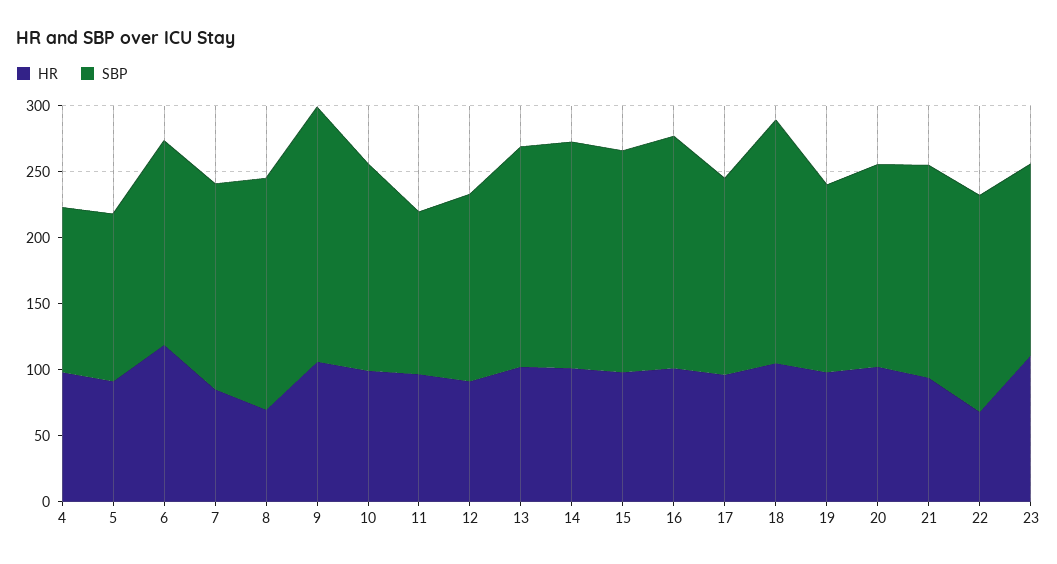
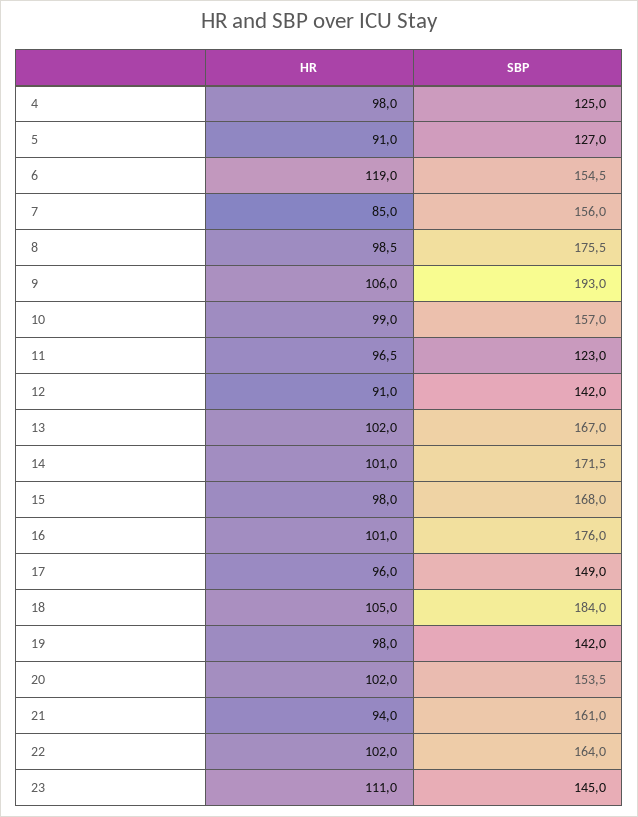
  {
    "HR": {
      "4": 98,
      "5": 91,
      "6": 119,
      "7": 85,
-     "8": 70,
+     "8": 98.5,
      "9": 106,
      "10": 99,
      "11": 96.5,
      "12": 91,
      "13": 102,
      "14": 101,
      "15": 98,
      "16": 101,
      "17": 96,
      "18": 105,
      "19": 98,
      "20": 102,
      "21": 94,
-     "22": 70,
+     "22": 102,
      "23": 111
    },
    "SBP": {
      "4": 125,
      "5": 127,
      "6": 154.5,
      "7": 156,
      "8": 175.5,
      "9": 193,
      "10": 157,
      "11": 123,
      "12": 142,
      "13": 167,
      "14": 171.5,
      "15": 168,
      "16": 176,
      "17": 149,
      "18": 184,
      "19": 142,
      "20": 153.5,
      "21": 161,
      "22": 164,
      "23": 145
    }
  }

